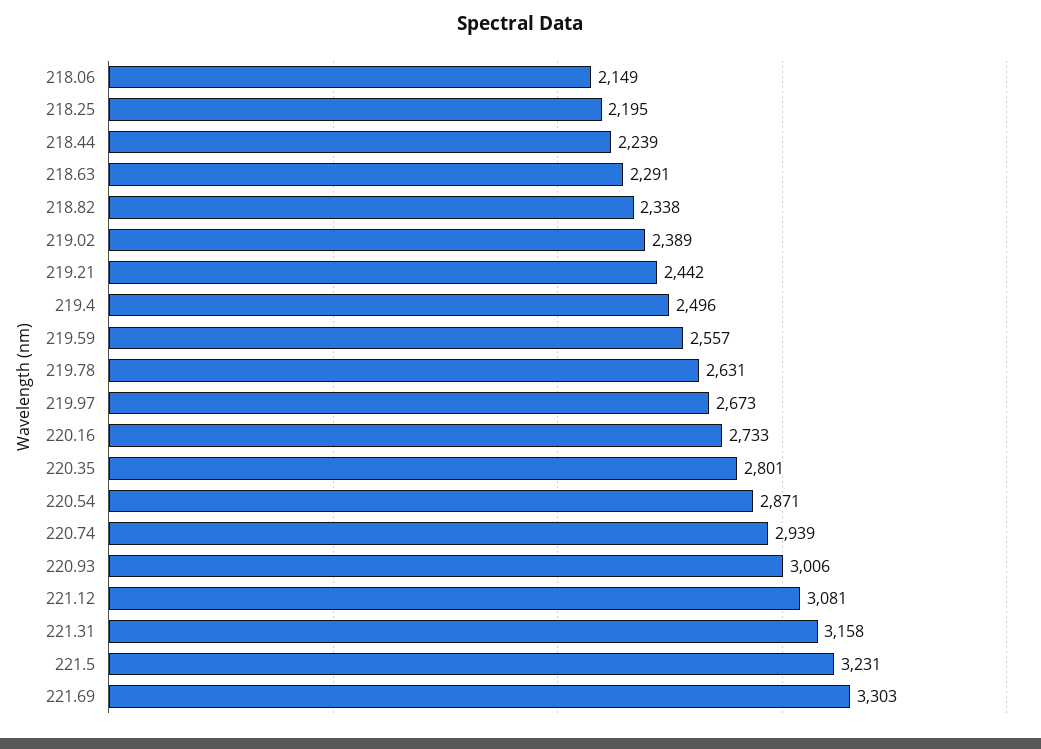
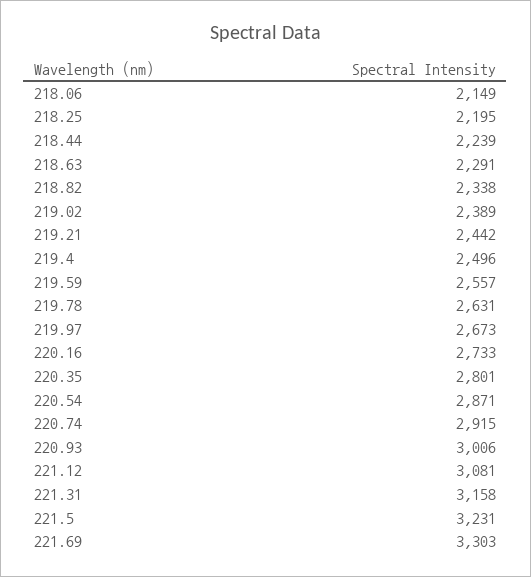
  {
    "218.06": 2149,
    "218.25": 2195,
    "218.44": 2239,
    "218.63": 2291,
    "218.82": 2338,
    "219.02": 2389,
    "219.21": 2442,
    "219.4": 2496,
    "219.59": 2557,
    "219.78": 2631,
    "219.97": 2673,
    "220.16": 2733,
    "220.35": 2801,
    "220.54": 2871,
-   "220.74": 2939,
+   "220.74": 2915,
    "220.93": 3006,
    "221.12": 3081,
    "221.31": 3158,
    "221.5": 3231,
    "221.69": 3303
  }

